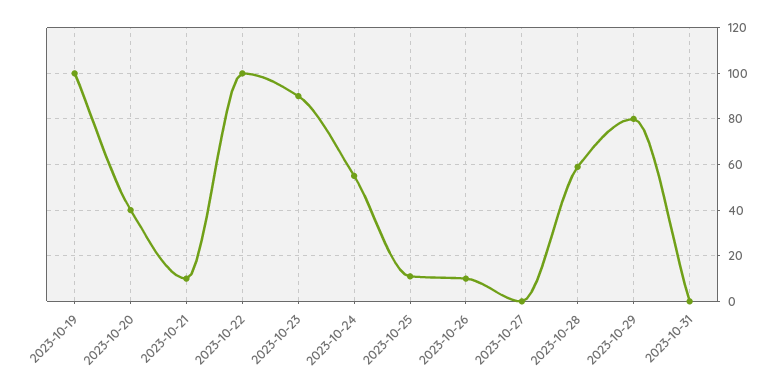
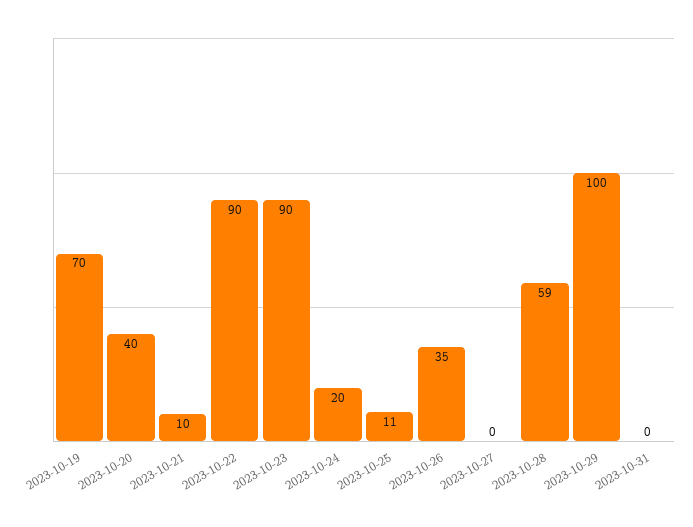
  {
-   "2023-10-19": 100,
+   "2023-10-19": 70,
    "2023-10-20": 40,
    "2023-10-21": 10,
-   "2023-10-22": 100,
+   "2023-10-22": 90,
    "2023-10-23": 90,
-   "2023-10-24": 55,
+   "2023-10-24": 20,
    "2023-10-25": 11,
-   "2023-10-26": 10,
+   "2023-10-26": 35,
    "2023-10-27": 0,
    "2023-10-28": 59,
-   "2023-10-29": 80,
+   "2023-10-29": 100,
    "2023-10-31": 0
  }

